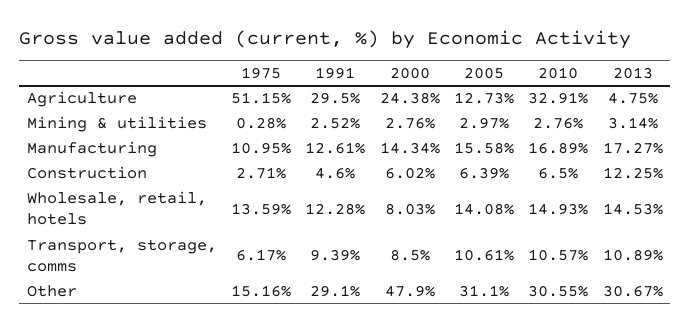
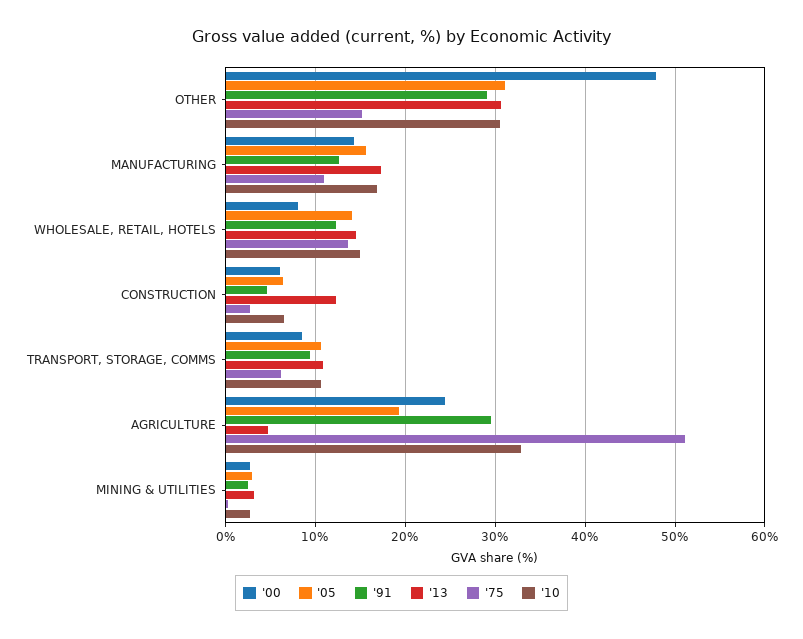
  {
    "1975": {
      "Agriculture": 51.15,
      "Mining & utilities": 0.28,
      "Manufacturing": 10.95,
      "Construction": 2.71,
      "Wholesale, retail, hotels": 13.59,
      "Transport, storage, comms": 6.17,
      "Other": 15.16
    },
    "1991": {
      "Agriculture": 29.5,
      "Mining & utilities": 2.52,
      "Manufacturing": 12.61,
      "Construction": 4.6,
      "Wholesale, retail, hotels": 12.28,
      "Transport, storage, comms": 9.39,
      "Other": 29.1
    },
    "2000": {
      "Agriculture": 24.38,
      "Mining & utilities": 2.76,
      "Manufacturing": 14.34,
      "Construction": 6.02,
      "Wholesale, retail, hotels": 8.03,
      "Transport, storage, comms": 8.5,
      "Other": 47.9
    },
    "2005": {
-     "Agriculture": 12.73,
+     "Agriculture": 19,
      "Mining & utilities": 2.97,
      "Manufacturing": 15.58,
      "Construction": 6.39,
      "Wholesale, retail, hotels": 14.08,
      "Transport, storage, comms": 10.61,
      "Other": 31.1
    },
    "2010": {
      "Agriculture": 32.91,
      "Mining & utilities": 2.76,
      "Manufacturing": 16.89,
      "Construction": 6.5,
      "Wholesale, retail, hotels": 14.93,
      "Transport, storage, comms": 10.57,
      "Other": 30.55
    },
    "2013": {
      "Agriculture": 4.75,
      "Mining & utilities": 3.14,
      "Manufacturing": 17.27,
      "Construction": 12.25,
      "Wholesale, retail, hotels": 14.53,
      "Transport, storage, comms": 10.89,
      "Other": 30.67
    }
  }

